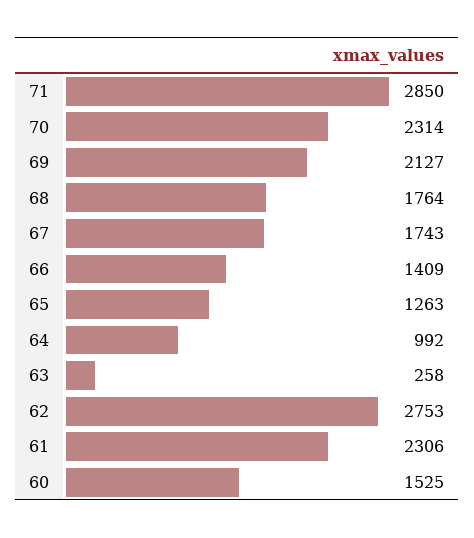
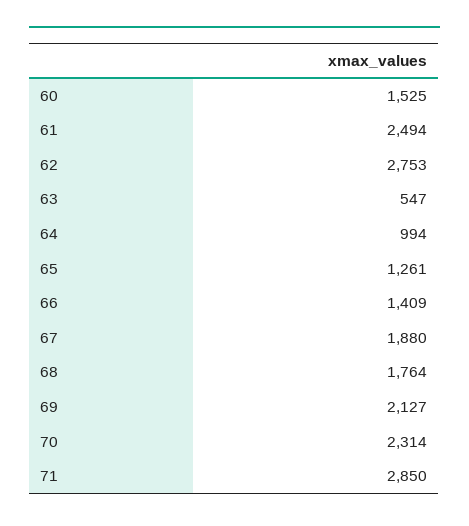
  {
    "71": 2850,
    "70": 2314,
    "69": 2127,
    "68": 1764,
-   "67": 1743,
+   "67": 1880,
    "66": 1409,
-   "65": 1263,
+   "65": 1261,
-   "64": 992,
+   "64": 994,
-   "63": 258,
+   "63": 547,
    "62": 2753,
-   "61": 2306,
+   "61": 2494,
    "60": 1525
  }

